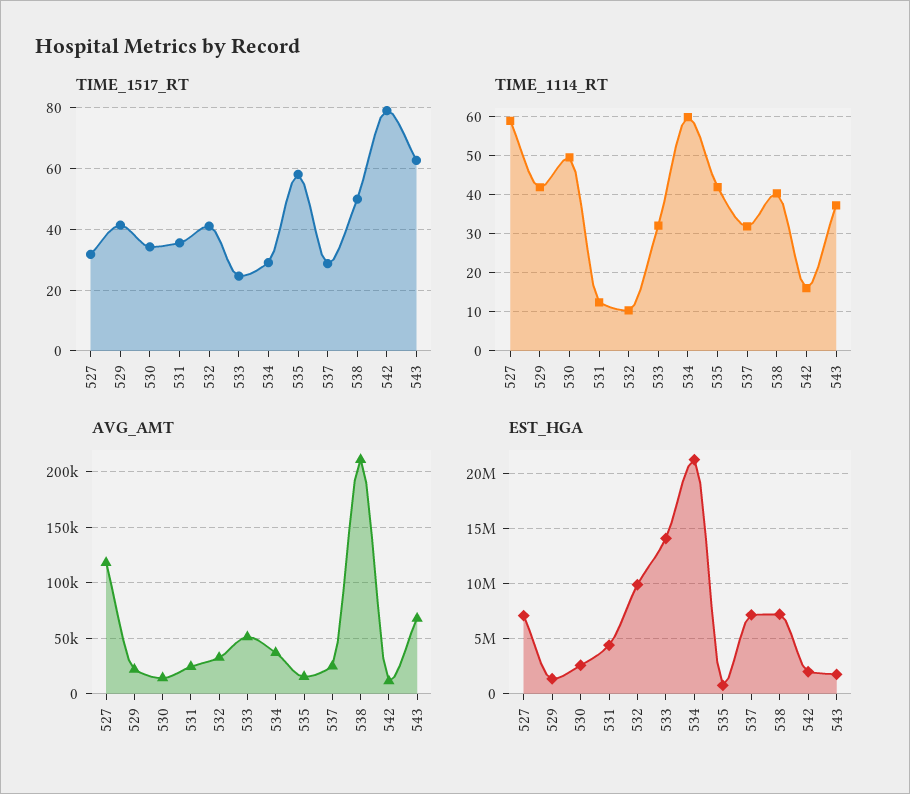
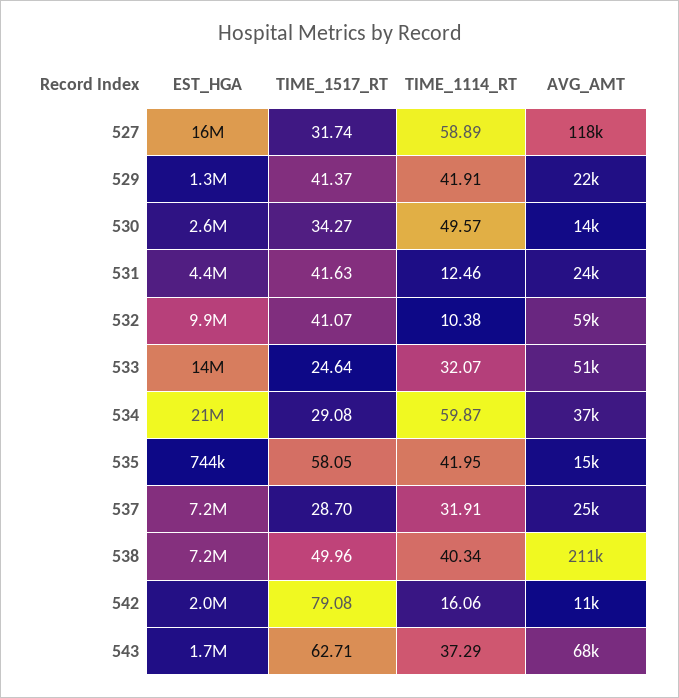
  {
    "TIME_1517_RT": {
      "527": 31.74,
      "529": 41.37,
      "530": 34.27,
-     "531": 36,
+     "531": 41.63,
      "532": 41.07,
      "533": 24.64,
      "534": 29.08,
      "535": 58.05,
      "537": 28.7,
      "538": 49.96,
      "542": 79.08,
      "543": 62.71
    },
    "TIME_1114_RT": {
      "527": 58.89,
      "529": 41.91,
      "530": 49.57,
      "531": 12.46,
      "532": 10.38,
      "533": 32.07,
      "534": 59.87,
      "535": 41.95,
      "537": 31.91,
      "538": 40.34,
      "542": 16.06,
      "543": 37.29
    },
    "AVG_AMT": {
      "527": 118000,
      "529": 22000,
      "530": 14000,
      "531": 24000,
-     "532": 30000,
+     "532": 59000,
      "533": 51000,
      "534": 37000,
      "535": 15000,
      "537": 25000,
      "538": 211000,
      "542": 11000,
      "543": 68000
    },
    "EST_HGA": {
-     "527": 7000000,
+     "527": 16000000,
      "529": 1300000,
      "530": 2600000,
      "531": 4400000,
      "532": 9900000,
      "533": 14000000,
      "534": 21000000,
      "535": 744000,
      "537": 7200000,
      "538": 7200000,
      "542": 2000000,
      "543": 1700000
    }
  }

